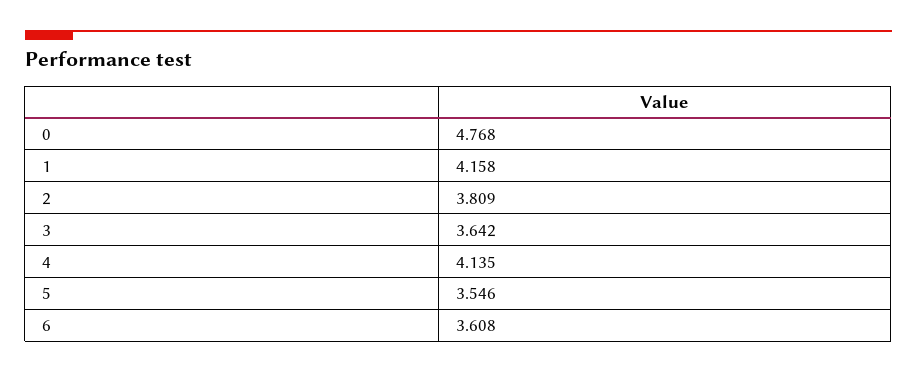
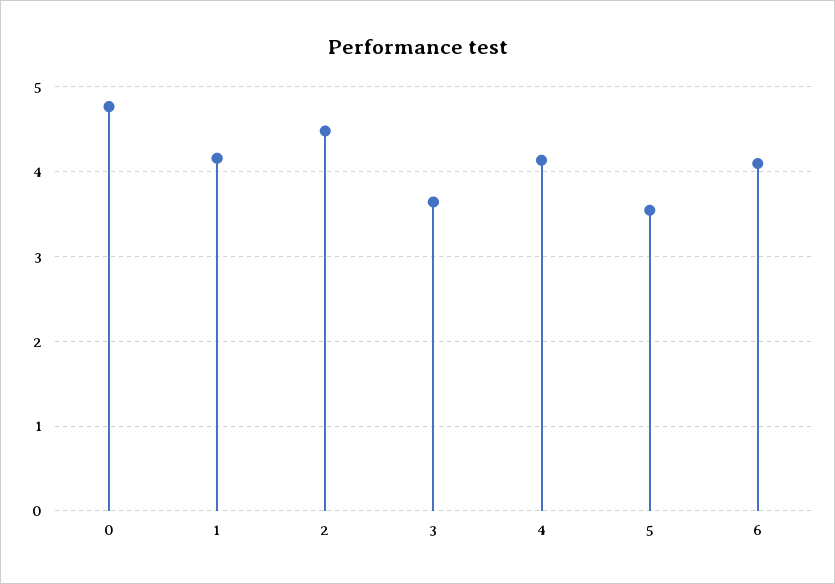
  {
    "0": 4.768,
    "1": 4.158,
-   "2": 3.809,
+   "2": 4.5,
    "3": 3.642,
    "4": 4.135,
    "5": 3.546,
-   "6": 3.608
+   "6": 4.1
  }

